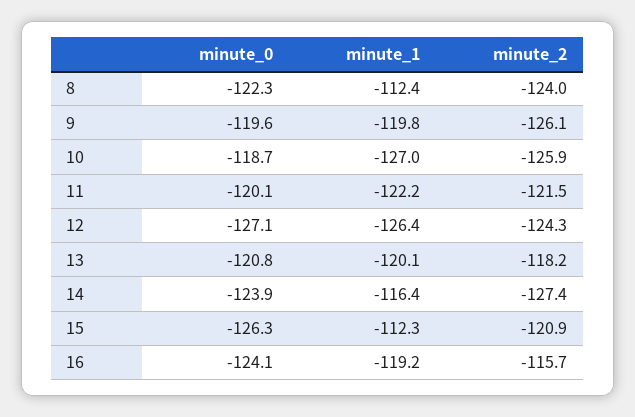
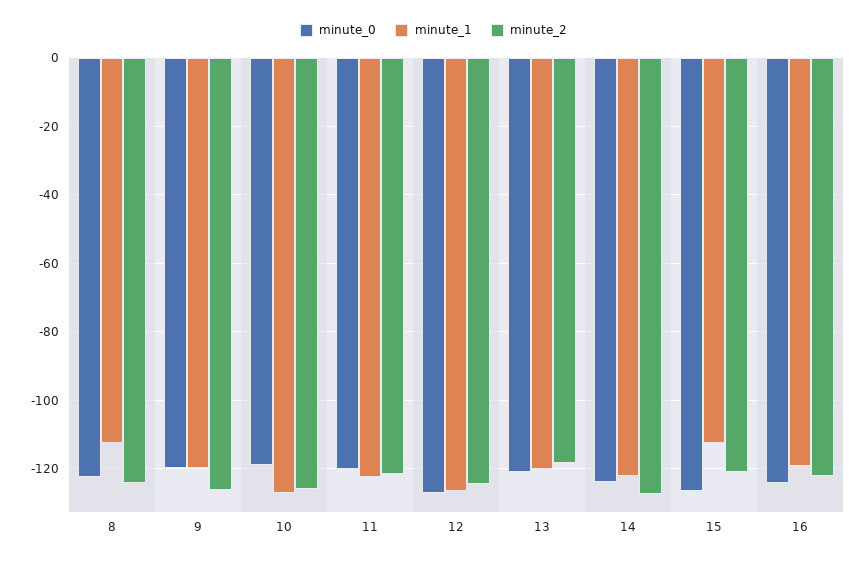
  {
    "minute_0": {
      "8": -122.3,
      "9": -119.6,
      "10": -118.7,
      "11": -120.1,
      "12": -127.1,
      "13": -120.8,
      "14": -123.9,
      "15": -126.3,
      "16": -124.1
    },
    "minute_1": {
      "8": -112.4,
      "9": -119.8,
      "10": -127,
      "11": -122.2,
      "12": -126.4,
      "13": -120.1,
-     "14": -116.4,
+     "14": -122,
      "15": -112.3,
      "16": -119.2
    },
    "minute_2": {
      "8": -124,
      "9": -126.1,
      "10": -125.9,
      "11": -121.5,
      "12": -124.3,
      "13": -118.2,
      "14": -127.4,
      "15": -120.9,
-     "16": -115.7
+     "16": -122
    }
  }

